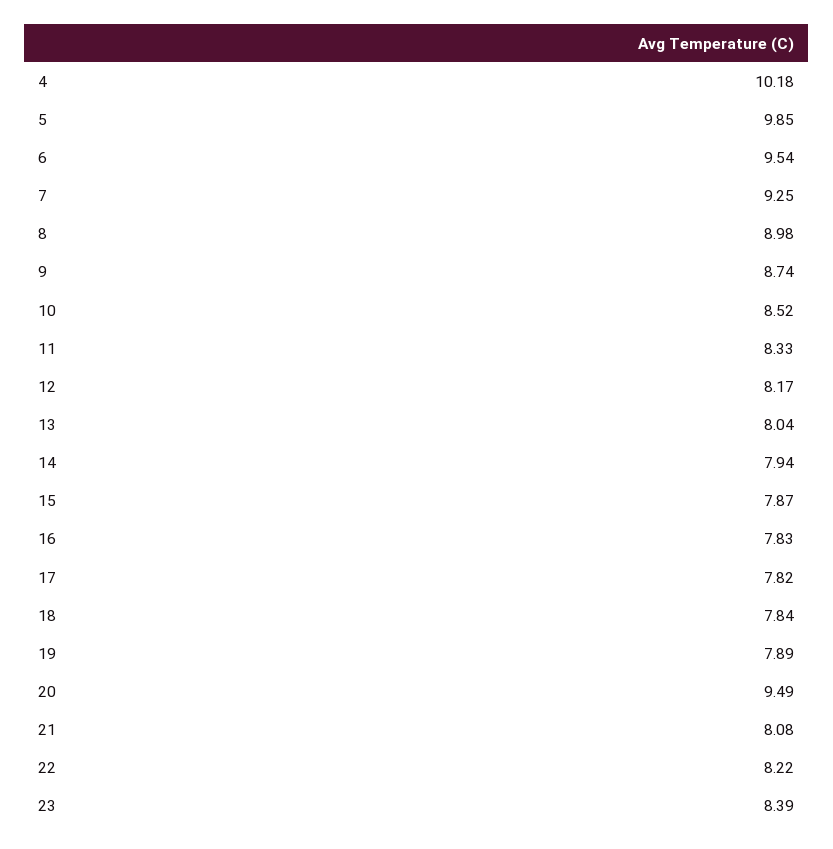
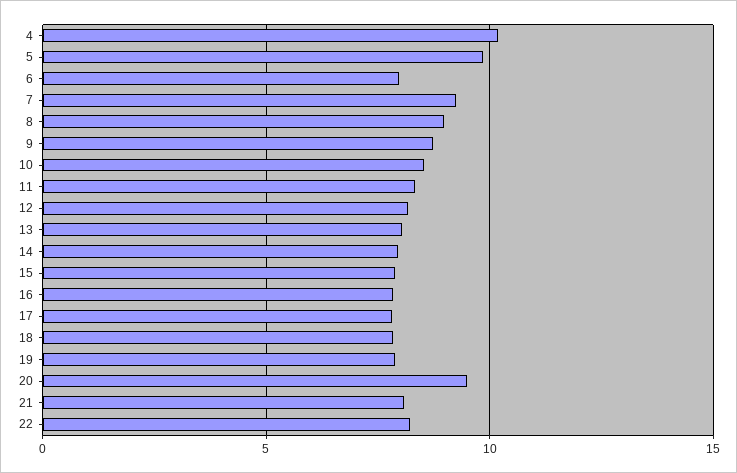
  {
    "4": 10.18,
    "5": 9.85,
-   "6": 9.54,
+   "6": 8,
    "7": 9.25,
    "8": 8.98,
    "9": 8.74,
    "10": 8.52,
    "11": 8.33,
    "12": 8.17,
    "13": 8.04,
    "14": 7.94,
    "15": 7.87,
    "16": 7.83,
    "17": 7.82,
    "18": 7.84,
    "19": 7.89,
    "20": 9.49,
    "21": 8.08,
-   "22": 8.22,
+   "22": 8.22
-   "23": 8.39
  }

